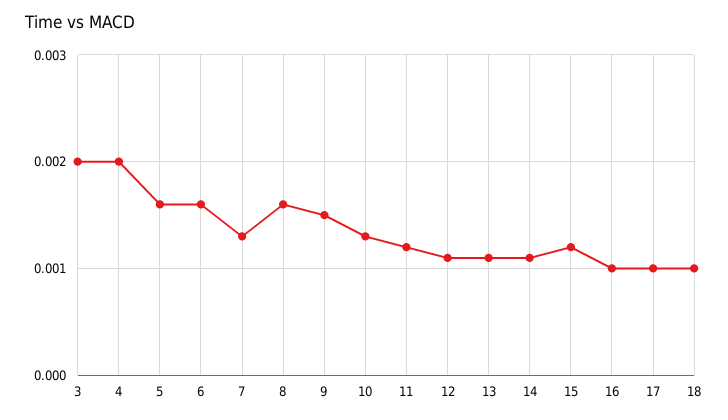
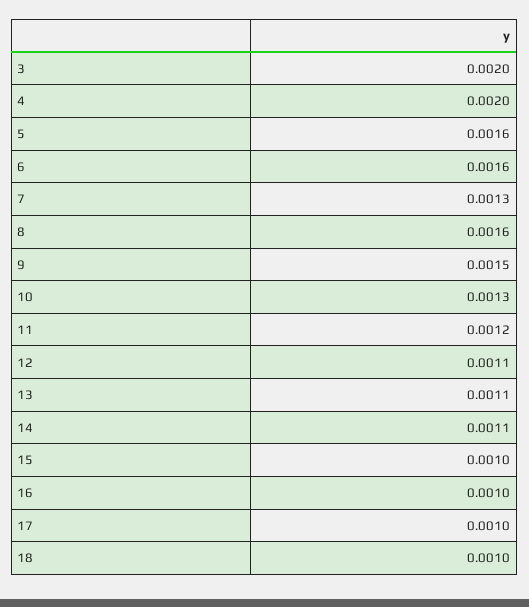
  {
    "3": 0.002,
    "4": 0.002,
    "5": 0.0016,
    "6": 0.0016,
    "7": 0.0013,
    "8": 0.0016,
    "9": 0.0015,
    "10": 0.0013,
    "11": 0.0012,
    "12": 0.0011,
    "13": 0.0011,
    "14": 0.0011,
-   "15": 0.0012,
+   "15": 0.001,
    "16": 0.001,
    "17": 0.001,
    "18": 0.001
  }

